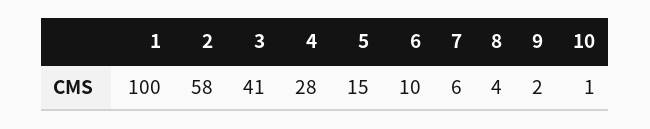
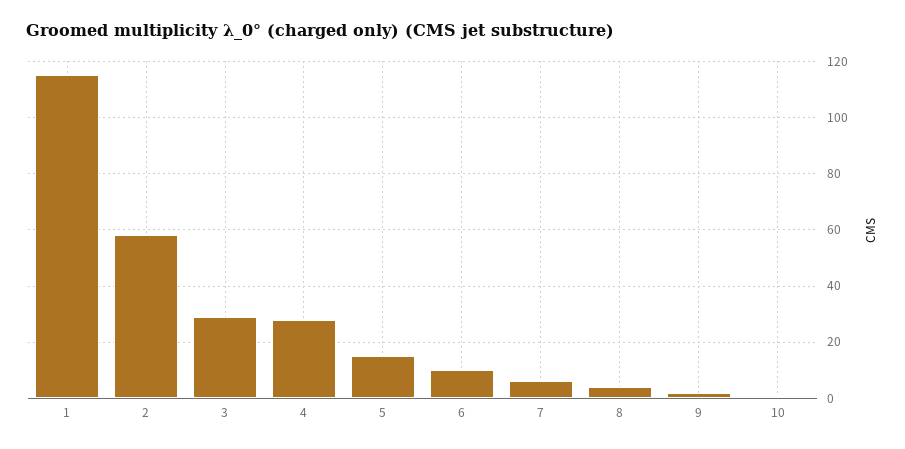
  {
-   "1": 100,
+   "1": 115,
    "2": 58,
-   "3": 41,
+   "3": 30,
    "4": 28,
    "5": 15,
    "6": 10,
    "7": 6,
    "8": 4,
    "9": 2,
    "10": 1
  }

